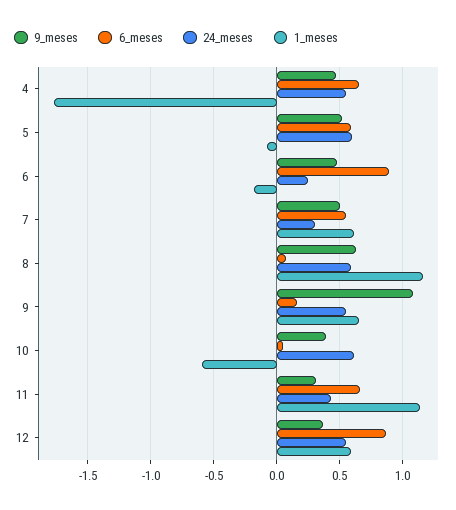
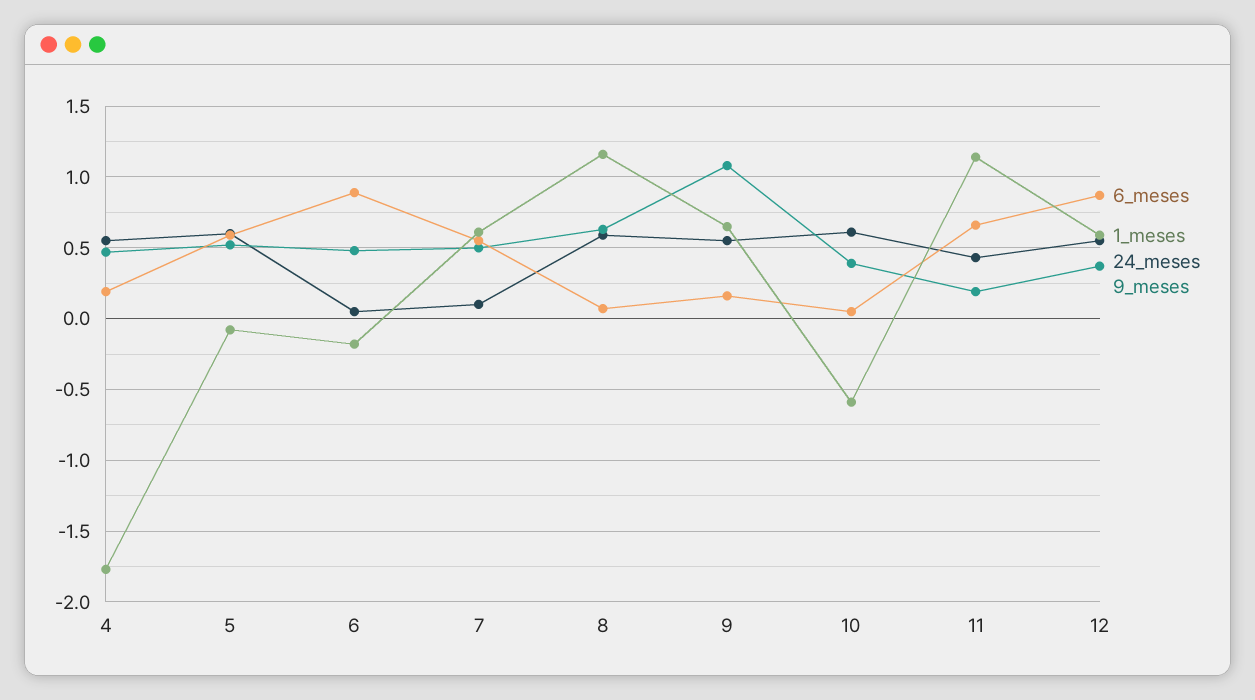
  {
    "9_meses": {
      "4": 0.45,
      "5": 0.5,
      "6": 0.5,
      "7": 0.5,
      "8": 0.65,
      "9": 1.1,
      "10": 0.4,
-     "11": 0.3,
+     "11": 0.2,
      "12": 0.35
    },
    "6_meses": {
-     "4": 0.65,
+     "4": 0.2,
      "5": 0.6,
      "6": 0.9,
      "7": 0.55,
      "8": 0.05,
      "9": 0.15,
      "10": 0.05,
      "11": 0.65,
      "12": 0.85
    },
    "24_meses": {
      "4": 0.55,
      "5": 0.6,
-     "6": 0.25,
+     "6": 0.05,
-     "7": 0.3,
+     "7": 0.1,
      "8": 0.6,
      "9": 0.55,
      "10": 0.6,
      "11": 0.45,
      "12": 0.55
    },
    "1_meses": {
      "4": -1.75,
      "5": -0.1,
      "6": -0.2,
      "7": 0.6,
      "8": 1.15,
      "9": 0.65,
      "10": -0.6,
      "11": 1.15,
      "12": 0.6
    }
  }

